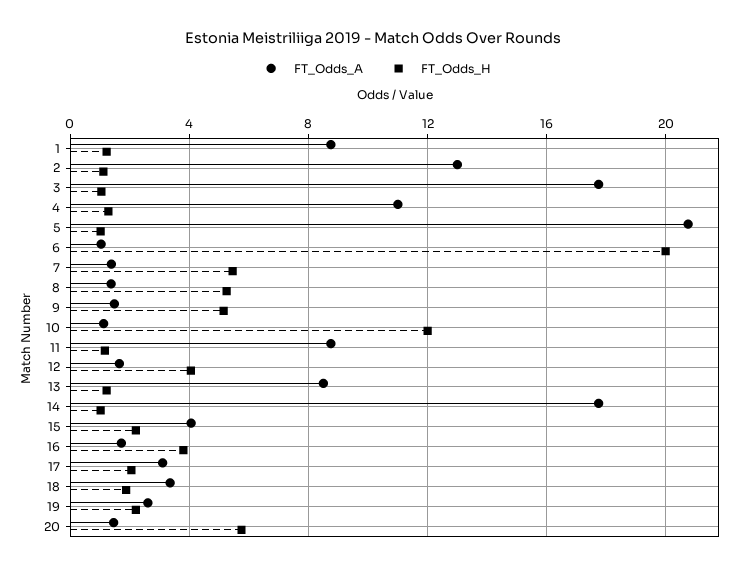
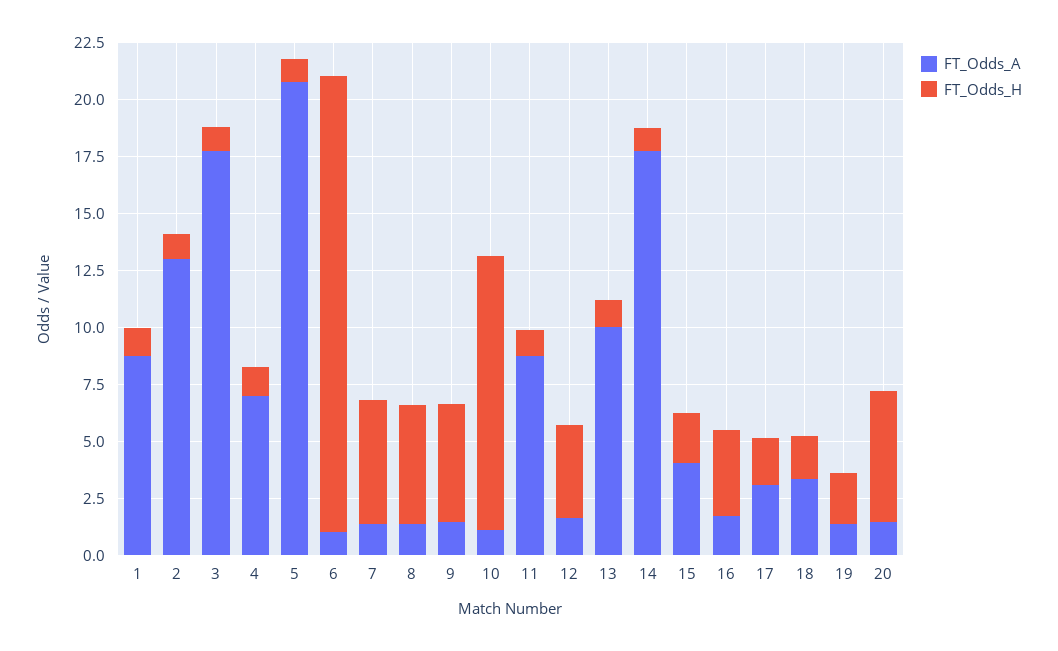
  {
    "FT_Odds_A": {
      "1": 9,
      "2": 13,
      "3": 18,
-     "4": 11,
+     "4": 7,
      "5": 21,
      "6": 1,
      "7": 1.5,
      "8": 1.5,
      "9": 1.5,
      "10": 1,
      "11": 9,
      "12": 1.5,
-     "13": 8.5,
+     "13": 10,
      "14": 18,
      "15": 4,
      "16": 1.5,
      "17": 3,
      "18": 3.5,
-     "19": 2.5,
+     "19": 1.5,
      "20": 1.5
    },
    "FT_Odds_H": {
      "1": 1,
      "2": 1,
      "3": 1,
      "4": 1.5,
      "5": 1,
      "6": 20,
      "7": 5.5,
      "8": 5.5,
      "9": 5,
      "10": 12,
      "11": 1,
      "12": 4,
      "13": 1,
      "14": 1,
      "15": 2,
      "16": 4,
      "17": 2,
      "18": 2,
      "19": 2,
      "20": 6
    }
  }

